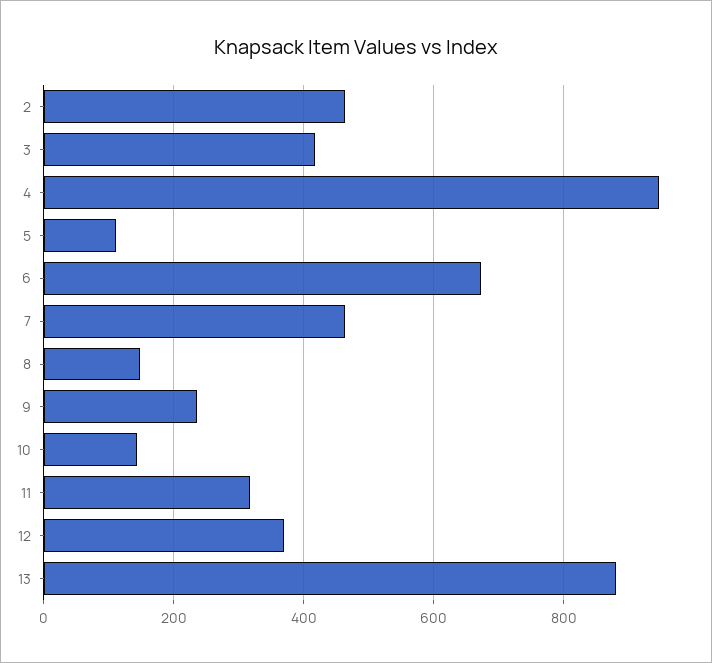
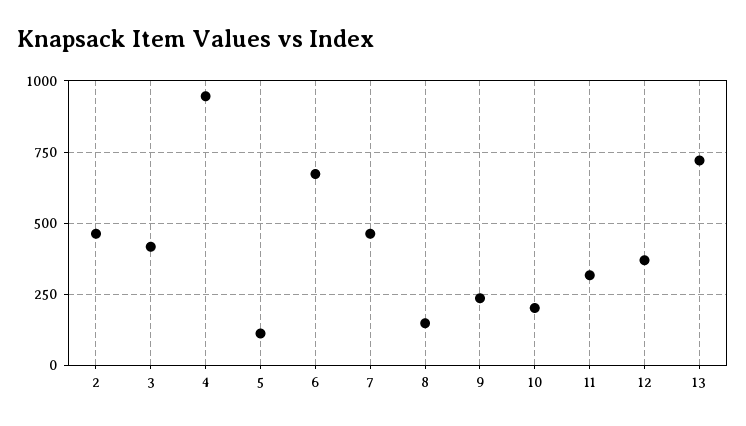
  {
    "2": 460,
    "3": 420,
    "4": 940,
    "5": 120,
    "6": 680,
    "7": 460,
    "8": 140,
    "9": 240,
-   "10": 140,
+   "10": 200,
    "11": 320,
    "12": 380,
-   "13": 880
+   "13": 725
  }

